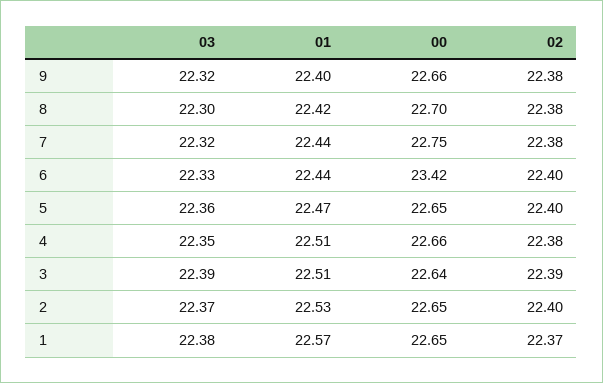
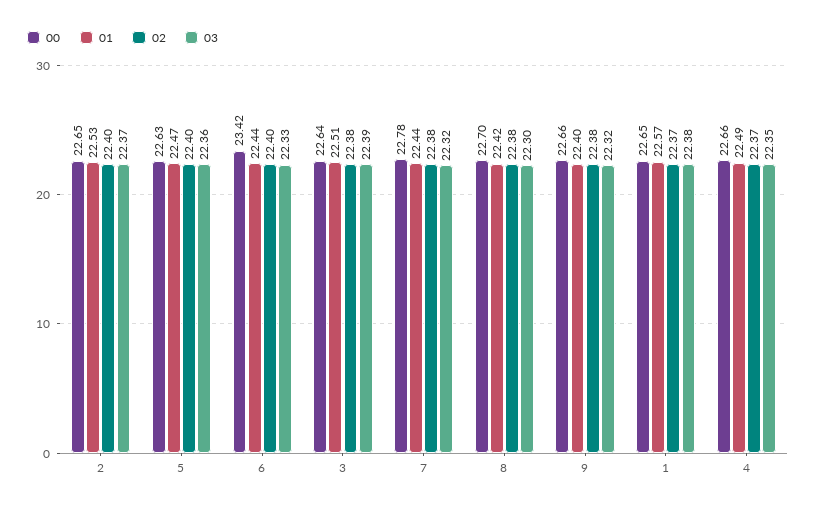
  {
    "03": {
      "9": 22.32,
      "8": 22.3,
      "7": 22.32,
      "6": 22.33,
      "5": 22.36,
      "4": 22.35,
      "3": 22.39,
      "2": 22.37,
      "1": 22.38
    },
    "01": {
      "9": 22.4,
      "8": 22.42,
      "7": 22.44,
      "6": 22.44,
      "5": 22.47,
-     "4": 22.51,
+     "4": 22.49,
      "3": 22.51,
      "2": 22.53,
      "1": 22.57
    },
    "00": {
      "9": 22.66,
      "8": 22.7,
-     "7": 22.75,
+     "7": 22.78,
      "6": 23.42,
-     "5": 22.65,
+     "5": 22.63,
      "4": 22.66,
      "3": 22.64,
      "2": 22.65,
      "1": 22.65
    },
    "02": {
      "9": 22.38,
      "8": 22.38,
      "7": 22.38,
      "6": 22.4,
      "5": 22.4,
-     "4": 22.38,
+     "4": 22.37,
-     "3": 22.39,
+     "3": 22.38,
      "2": 22.4,
      "1": 22.37
    }
  }

